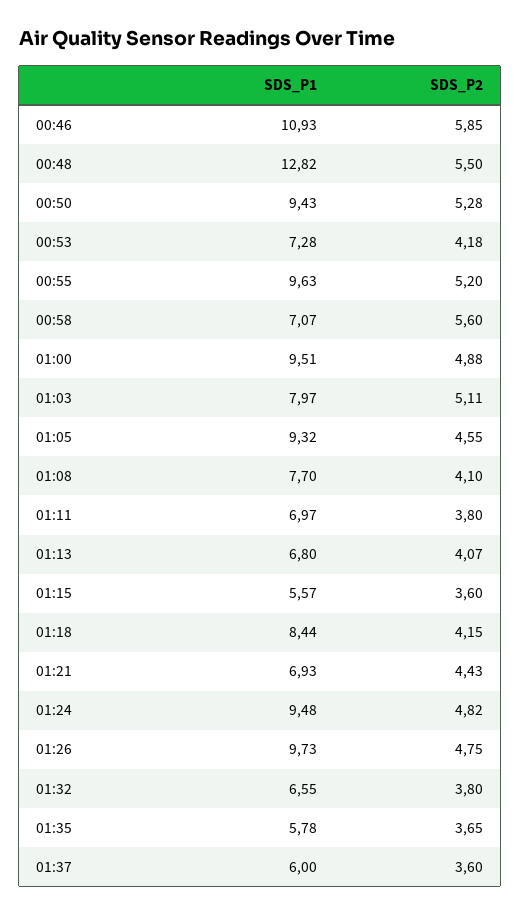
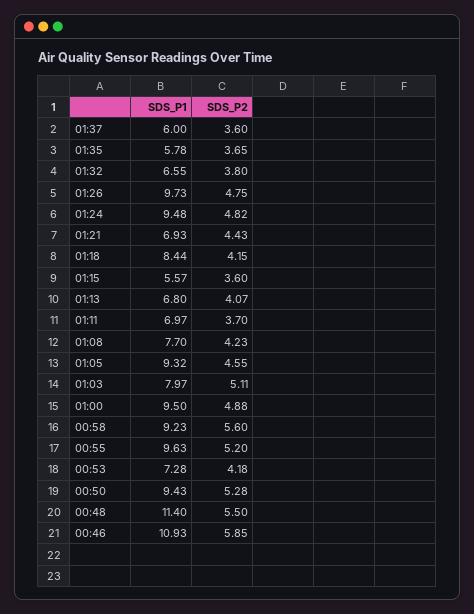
  {
    "SDS_P1": {
      "00:46": 10.93,
-     "00:48": 12.82,
+     "00:48": 11.4,
      "00:50": 9.43,
      "00:53": 7.28,
      "00:55": 9.63,
-     "00:58": 7.07,
+     "00:58": 9.23,
-     "01:00": 9.51,
+     "01:00": 9.5,
      "01:03": 7.97,
      "01:05": 9.32,
      "01:08": 7.7,
      "01:11": 6.97,
      "01:13": 6.8,
      "01:15": 5.57,
      "01:18": 8.44,
      "01:21": 6.93,
      "01:24": 9.48,
      "01:26": 9.73,
      "01:32": 6.55,
      "01:35": 5.78,
      "01:37": 6
    },
    "SDS_P2": {
      "00:46": 5.85,
      "00:48": 5.5,
      "00:50": 5.28,
      "00:53": 4.18,
      "00:55": 5.2,
      "00:58": 5.6,
      "01:00": 4.88,
      "01:03": 5.11,
      "01:05": 4.55,
-     "01:08": 4.1,
+     "01:08": 4.23,
-     "01:11": 3.8,
+     "01:11": 3.7,
      "01:13": 4.07,
      "01:15": 3.6,
      "01:18": 4.15,
      "01:21": 4.43,
      "01:24": 4.82,
      "01:26": 4.75,
      "01:32": 3.8,
      "01:35": 3.65,
      "01:37": 3.6
    }
  }

